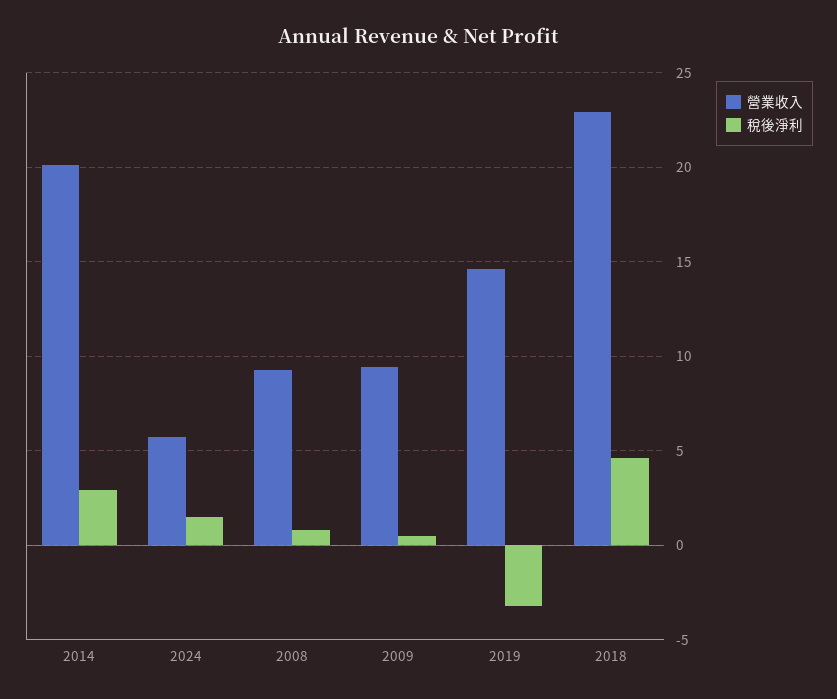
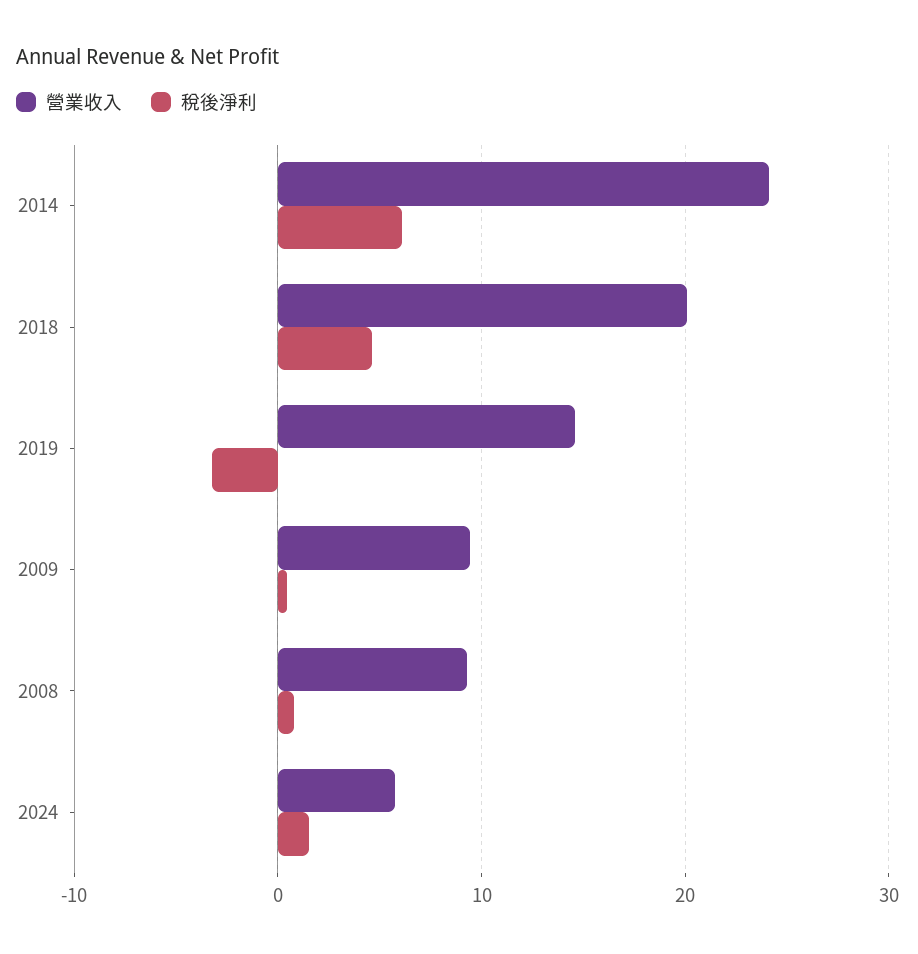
  {
    "營業收入": {
-     "2014": 20,
+     "2014": 24,
      "2024": 5.5,
      "2008": 9.5,
      "2009": 9.5,
      "2019": 14.5,
-     "2018": 23
+     "2018": 20
    },
    "稅後淨利": {
-     "2014": 3,
+     "2014": 6,
      "2024": 1.5,
      "2008": 1,
      "2009": 0.5,
      "2019": -3,
      "2018": 4.5
    }
  }

